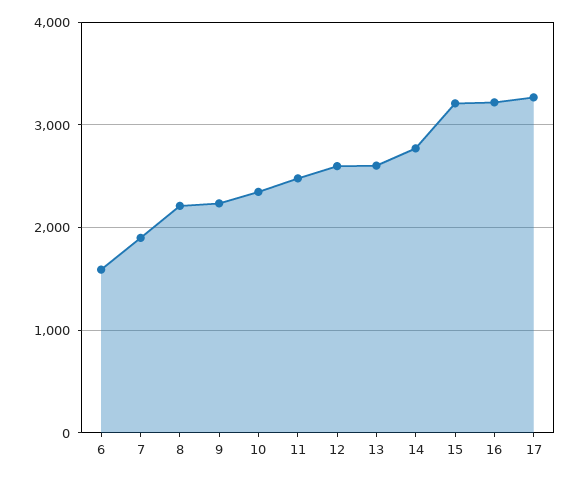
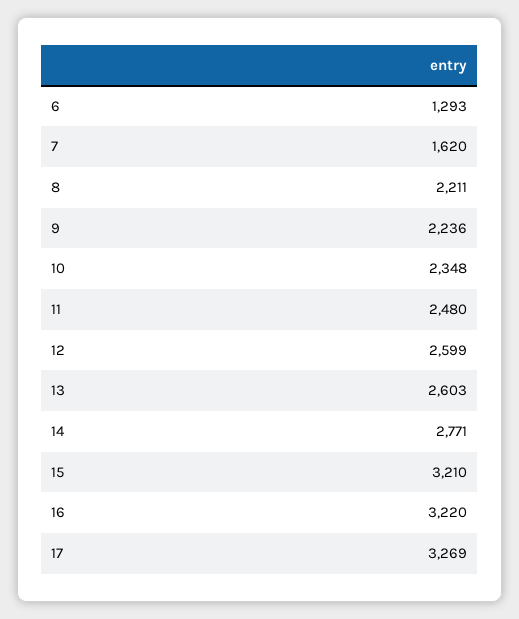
  {
-   "6": 1600,
+   "6": 1293,
-   "7": 1900,
+   "7": 1620,
    "8": 2211,
    "9": 2236,
    "10": 2348,
    "11": 2480,
    "12": 2599,
    "13": 2603,
    "14": 2771,
    "15": 3210,
    "16": 3220,
    "17": 3269
  }

